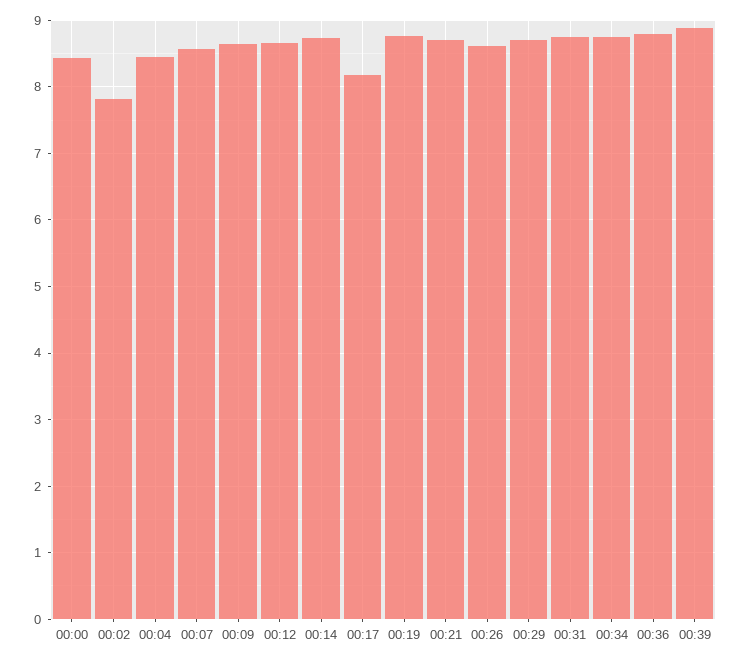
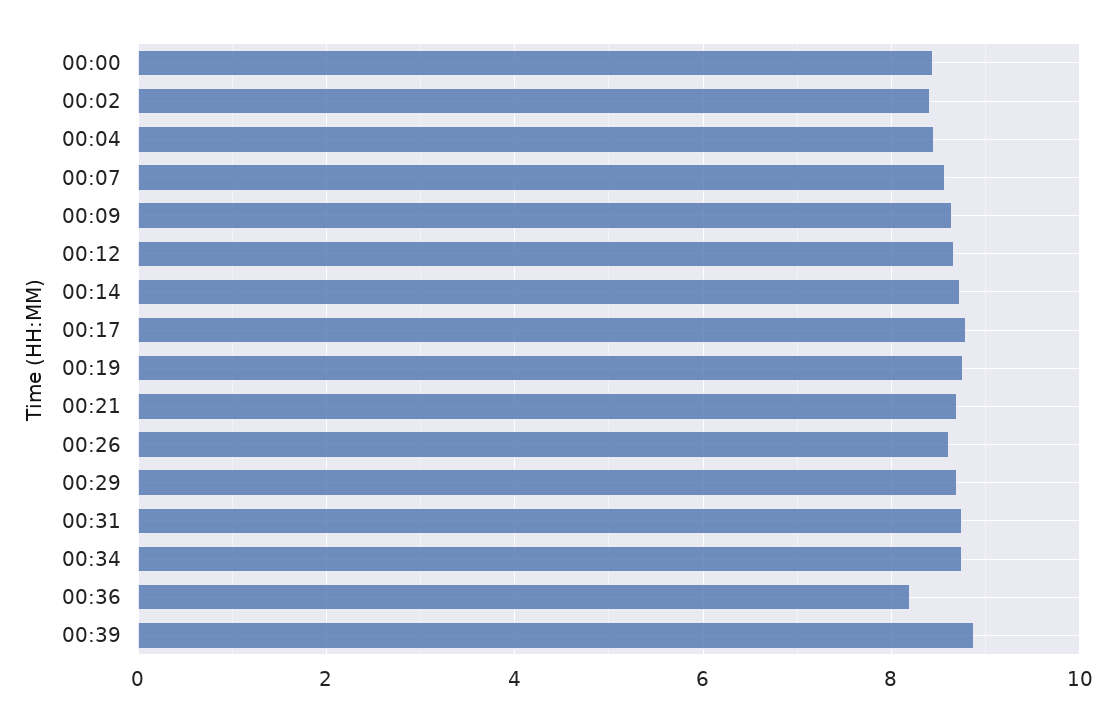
  {
    "00:00": 8.4,
-   "00:02": 7.8,
+   "00:02": 8.4,
    "00:04": 8.5,
    "00:07": 8.6,
    "00:09": 8.6,
    "00:12": 8.7,
    "00:14": 8.7,
-   "00:17": 8.2,
+   "00:17": 8.8,
    "00:19": 8.8,
    "00:21": 8.7,
    "00:26": 8.6,
    "00:29": 8.7,
    "00:31": 8.8,
    "00:34": 8.8,
-   "00:36": 8.8,
+   "00:36": 8.2,
    "00:39": 8.9
  }

